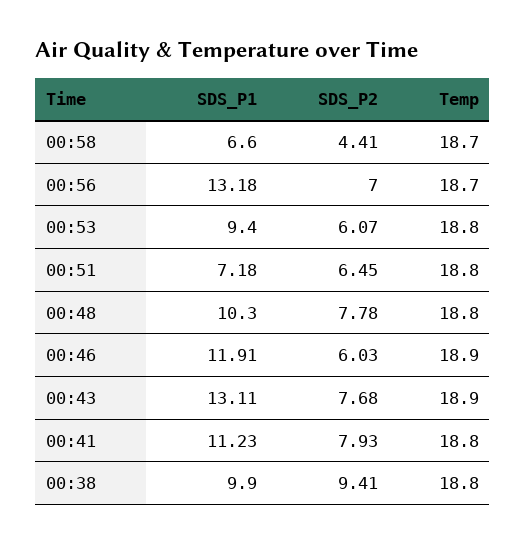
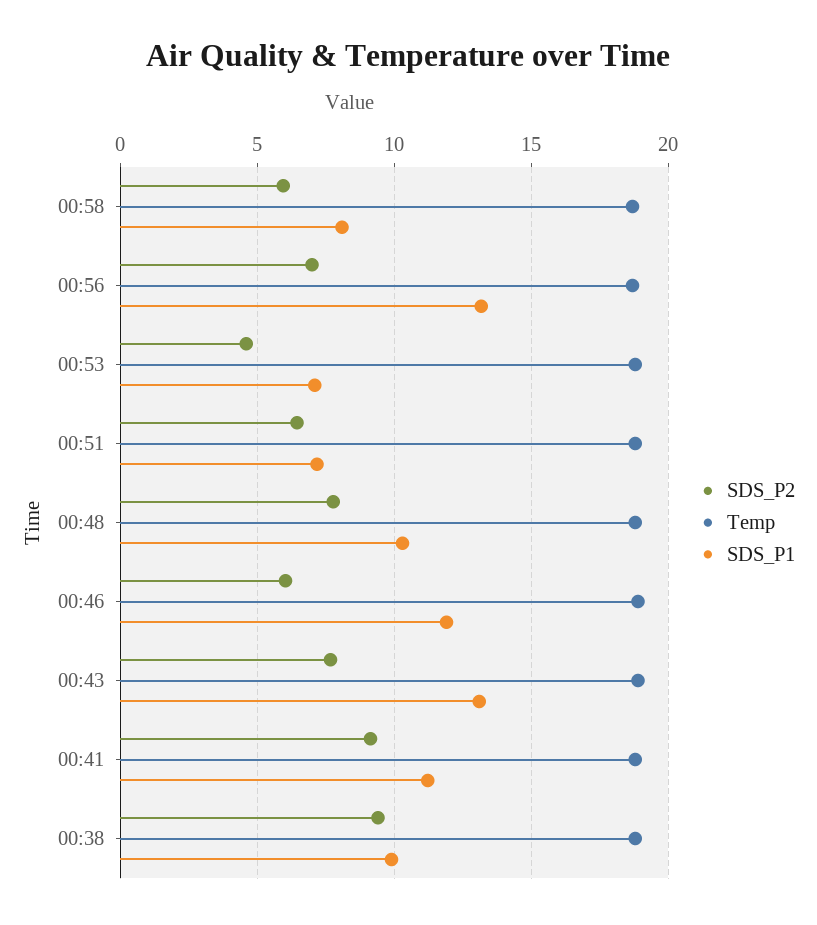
  {
    "SDS_P1": {
-     "00:58": 6.6,
+     "00:58": 8,
      "00:56": 13.18,
-     "00:53": 9.4,
+     "00:53": 7,
      "00:51": 7.18,
      "00:48": 10.3,
      "00:46": 11.91,
      "00:43": 13.11,
      "00:41": 11.23,
      "00:38": 9.9
    },
    "SDS_P2": {
-     "00:58": 4.41,
+     "00:58": 6,
      "00:56": 7,
-     "00:53": 6.07,
+     "00:53": 4.5,
      "00:51": 6.45,
      "00:48": 7.78,
      "00:46": 6.03,
      "00:43": 7.68,
-     "00:41": 7.93,
+     "00:41": 9,
      "00:38": 9.41
    },
    "Temp": {
      "00:58": 18.7,
      "00:56": 18.7,
      "00:53": 18.8,
      "00:51": 18.8,
      "00:48": 18.8,
      "00:46": 18.9,
      "00:43": 18.9,
      "00:41": 18.8,
      "00:38": 18.8
    }
  }

